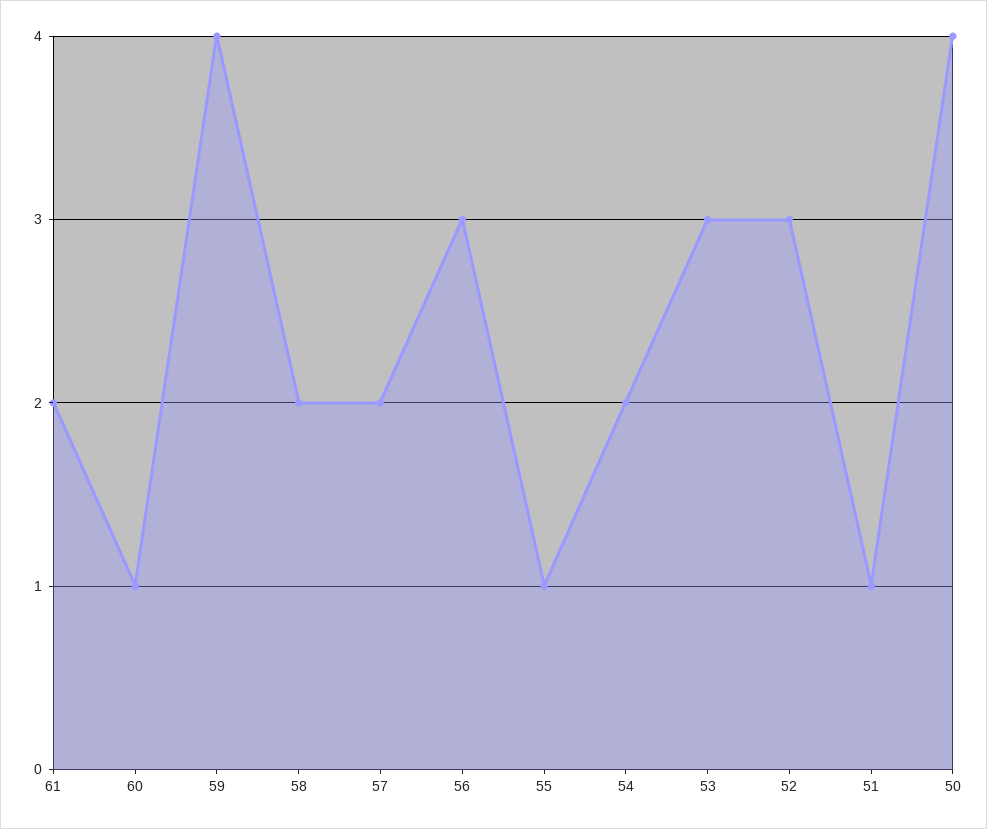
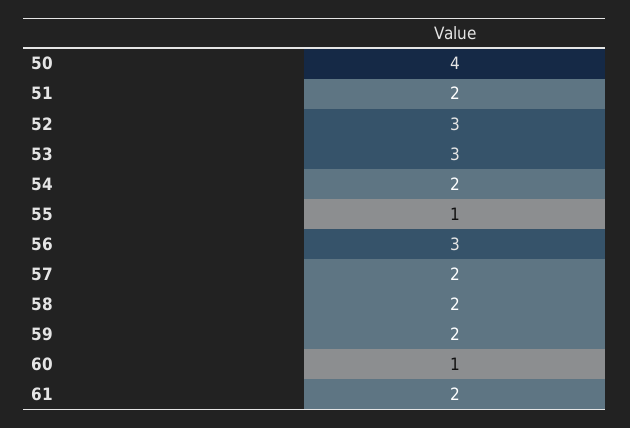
  {
    "61": 2,
    "60": 1,
-   "59": 4,
+   "59": 2,
    "58": 2,
    "57": 2,
    "56": 3,
    "55": 1,
    "54": 2,
    "53": 3,
    "52": 3,
-   "51": 1,
+   "51": 2,
    "50": 4
  }

